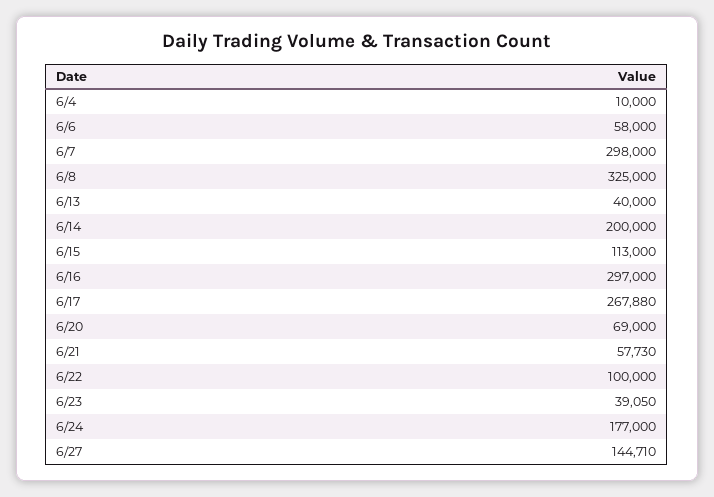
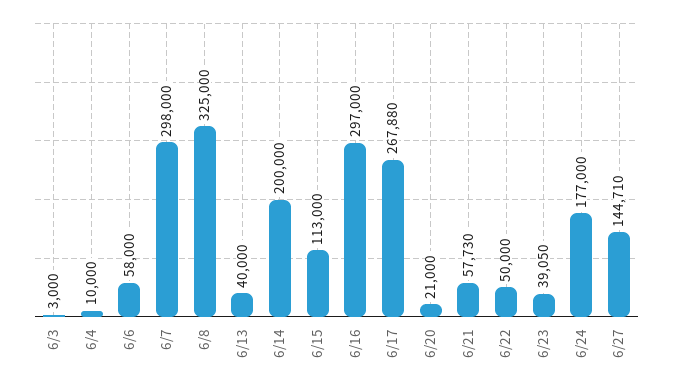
  {
    "6/4": 10000,
    "6/6": 58000,
    "6/7": 298000,
    "6/8": 325000,
    "6/13": 40000,
    "6/14": 200000,
    "6/15": 113000,
    "6/16": 297000,
    "6/17": 267880,
-   "6/20": 69000,
+   "6/20": 21000,
    "6/21": 57730,
-   "6/22": 100000,
+   "6/22": 50000,
    "6/23": 39050,
    "6/24": 177000,
-   "6/27": 144710
+   "6/27": 144710,
+   "6/3": 3000
  }

